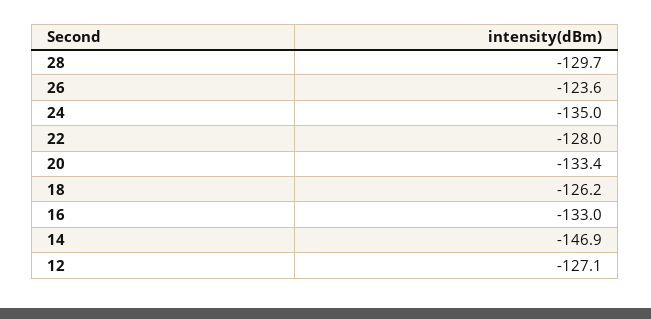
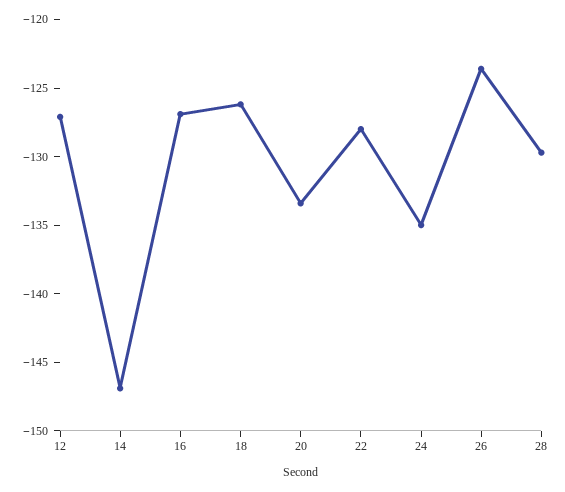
  {
    "28": -129.7,
    "26": -123.6,
    "24": -135,
    "22": -128,
    "20": -133.4,
    "18": -126.2,
-   "16": -133,
+   "16": -127,
    "14": -146.9,
    "12": -127.1
  }

